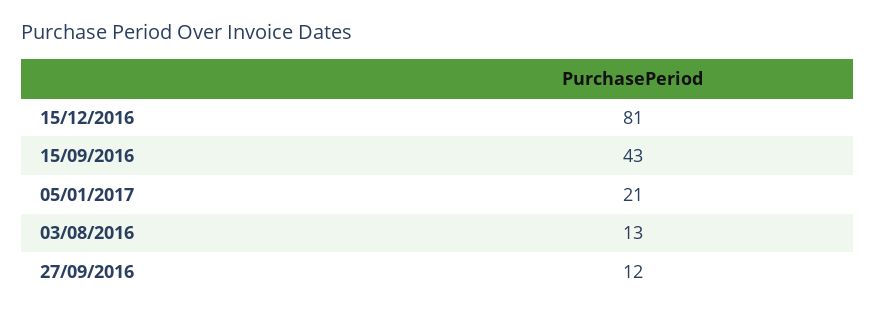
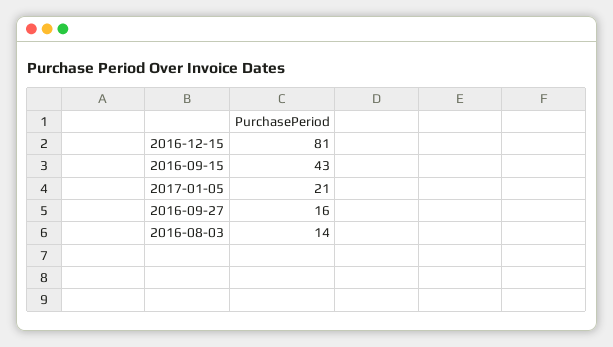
  {
    "15/12/2016": 81,
    "15/09/2016": 43,
    "05/01/2017": 21,
-   "03/08/2016": 13,
+   "03/08/2016": 14,
-   "27/09/2016": 12
+   "27/09/2016": 16
  }

